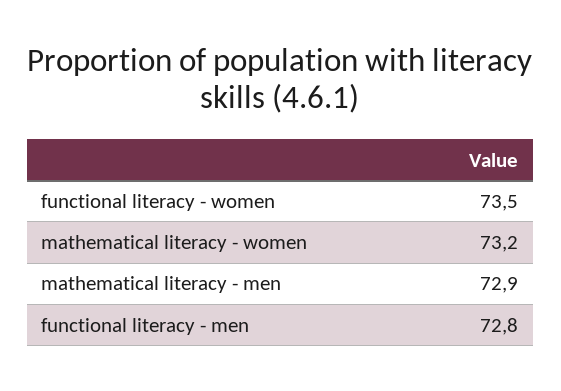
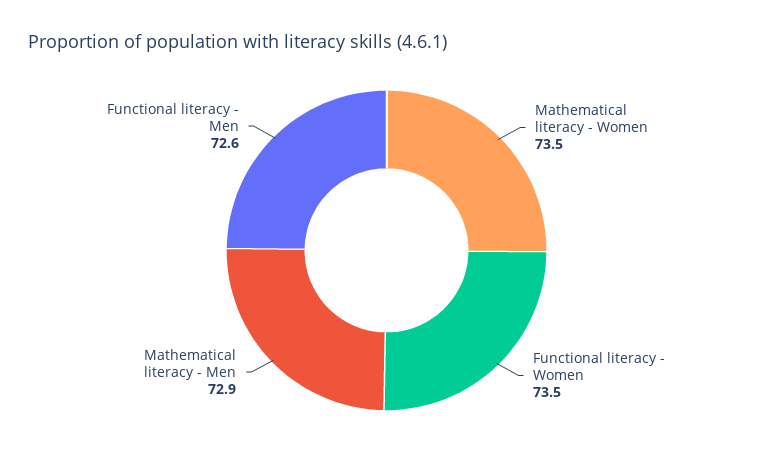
  {
    "functional literacy - women": 73.5,
-   "mathematical literacy - women": 73.2,
+   "mathematical literacy - women": 73.5,
    "mathematical literacy - men": 72.9,
-   "functional literacy - men": 72.8
+   "functional literacy - men": 72.6
  }

